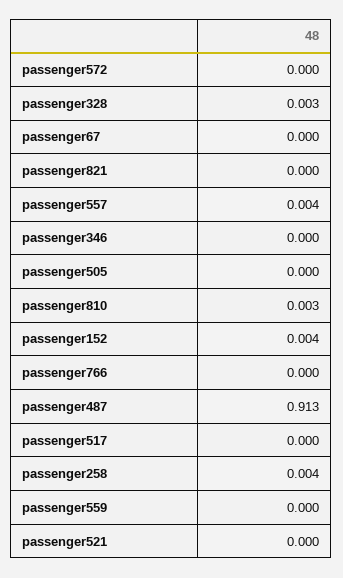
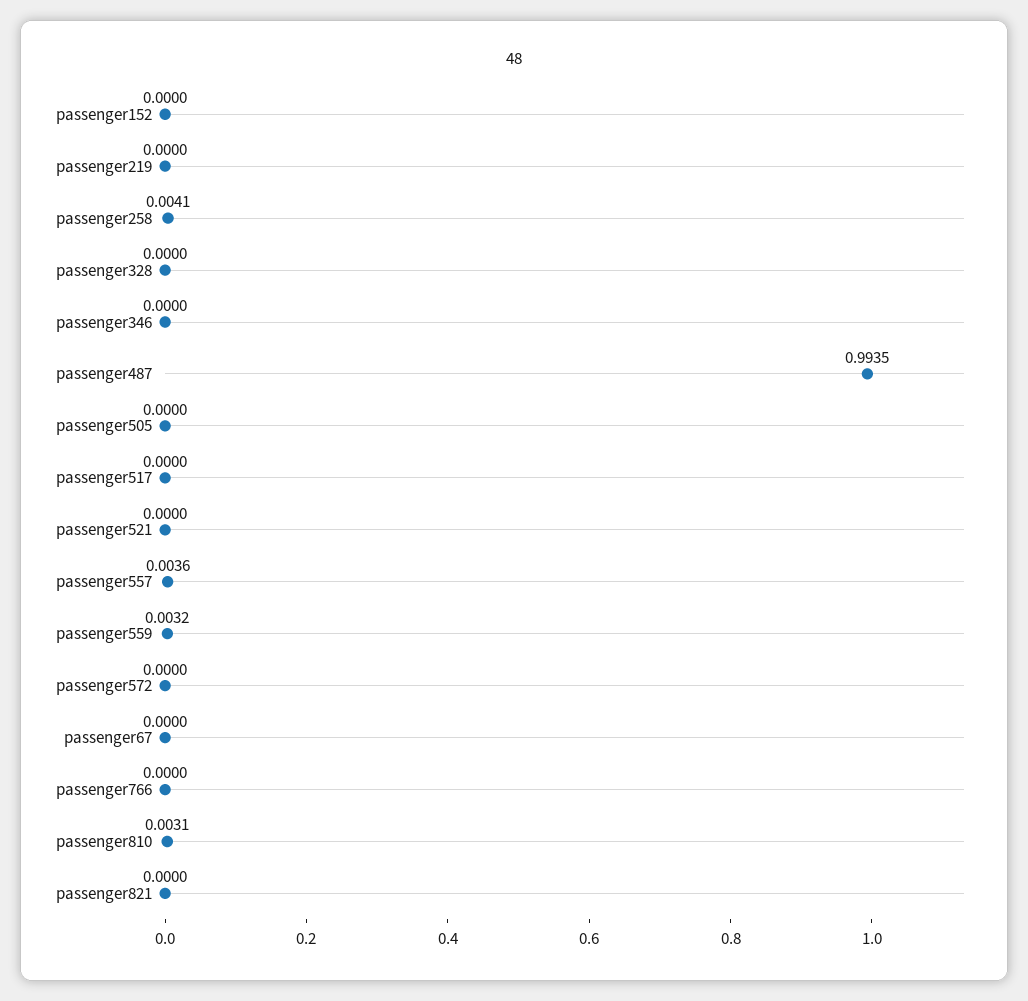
  {
    "passenger572": 0,
-   "passenger328": 0.003,
+   "passenger328": 0,
    "passenger67": 0,
    "passenger821": 0,
    "passenger557": 0.0036,
    "passenger346": 0,
    "passenger505": 0,
    "passenger810": 0.0031,
-   "passenger152": 0.004,
+   "passenger152": 0,
    "passenger766": 0,
-   "passenger487": 0.913,
+   "passenger487": 0.9935,
    "passenger517": 0,
    "passenger258": 0.0041,
-   "passenger559": 0,
+   "passenger559": 0.0032,
-   "passenger521": 0
+   "passenger521": 0,
+   "passenger219": 0
  }

